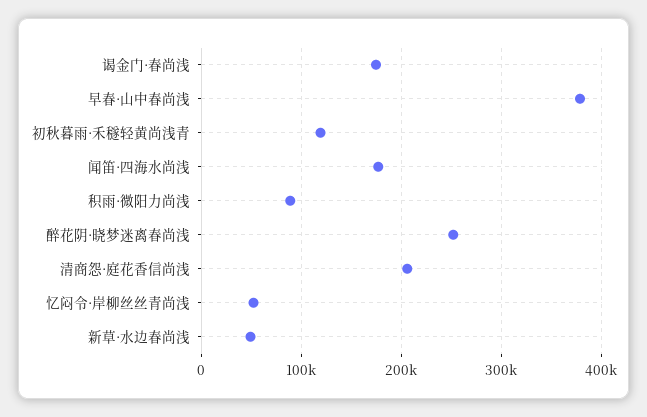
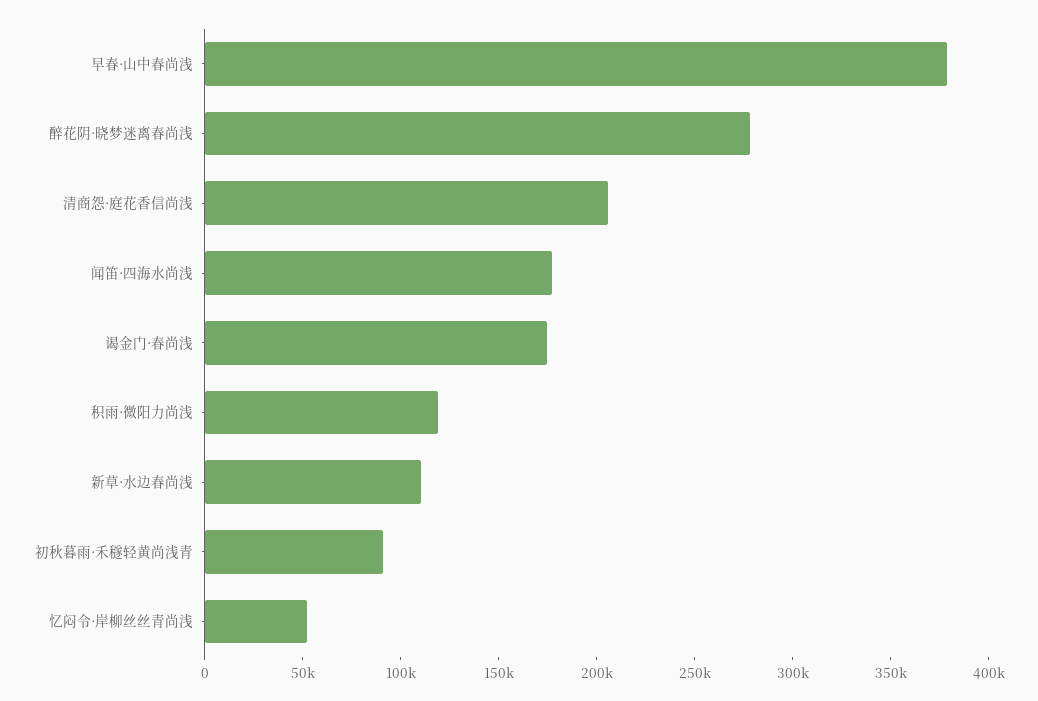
  {
    "谒金门·春尚浅": 170000,
    "早春·山中春尚浅": 380000,
-   "初秋暮雨·禾穟轻黄尚浅青": 120000,
+   "初秋暮雨·禾穟轻黄尚浅青": 90000,
    "闻笛·四海水尚浅": 180000,
-   "积雨·微阳力尚浅": 90000,
+   "积雨·微阳力尚浅": 120000,
-   "醉花阴·晓梦迷离春尚浅": 250000,
+   "醉花阴·晓梦迷离春尚浅": 280000,
    "清商怨·庭花香信尚浅": 210000,
    "忆闷令·岸柳丝丝青尚浅": 50000,
-   "新草·水边春尚浅": 50000
+   "新草·水边春尚浅": 110000
  }

